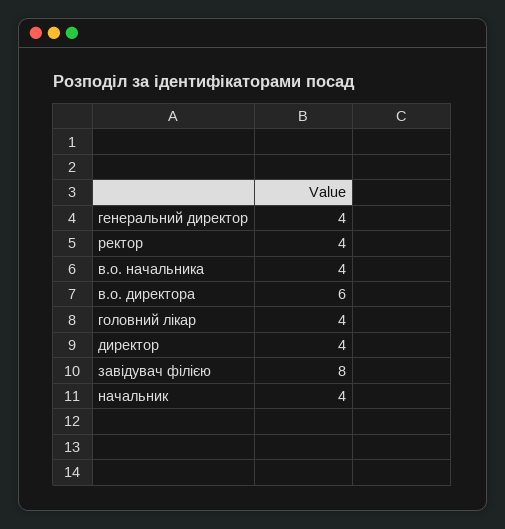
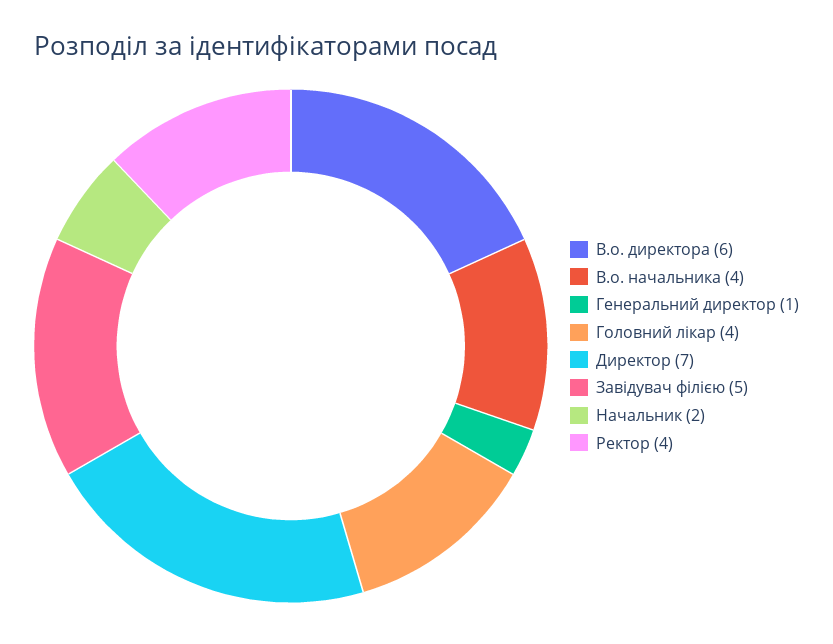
  {
-   "генеральний директор": 4,
+   "генеральний директор": 1,
    "ректор": 4,
    "в.о. начальника": 4,
    "в.о. директора": 6,
    "головний лікар": 4,
-   "директор": 4,
+   "директор": 7,
-   "завідувач філією": 8,
+   "завідувач філією": 5,
-   "начальник": 4
+   "начальник": 2
  }

